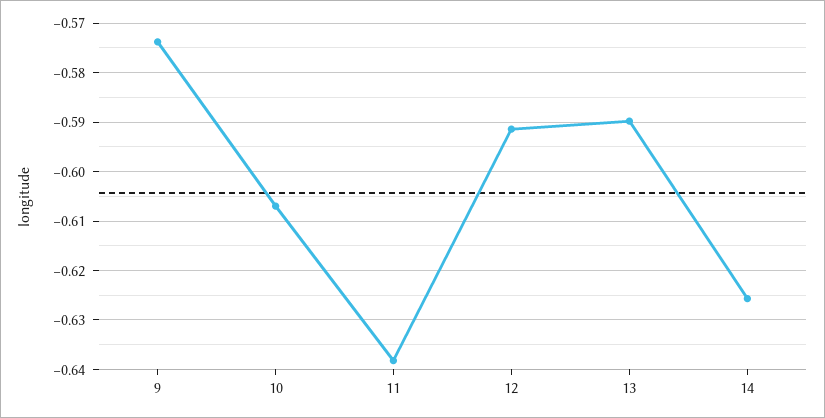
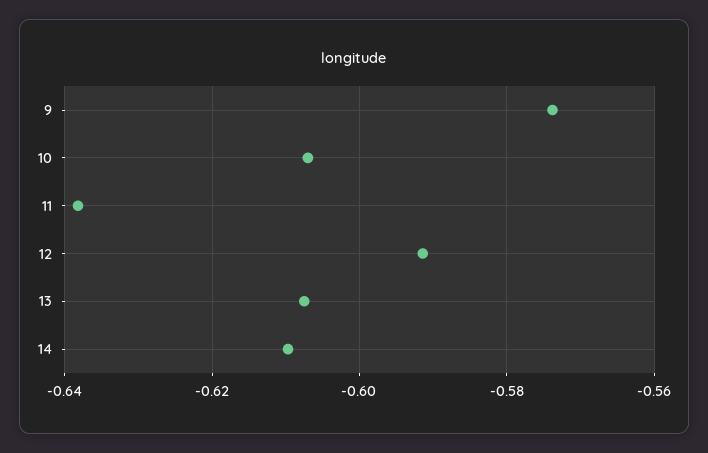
  {
    "9": -0.574,
    "10": -0.608,
    "11": -0.638,
    "12": -0.592,
-   "13": -0.59,
+   "13": -0.608,
-   "14": -0.626
+   "14": -0.61
  }

